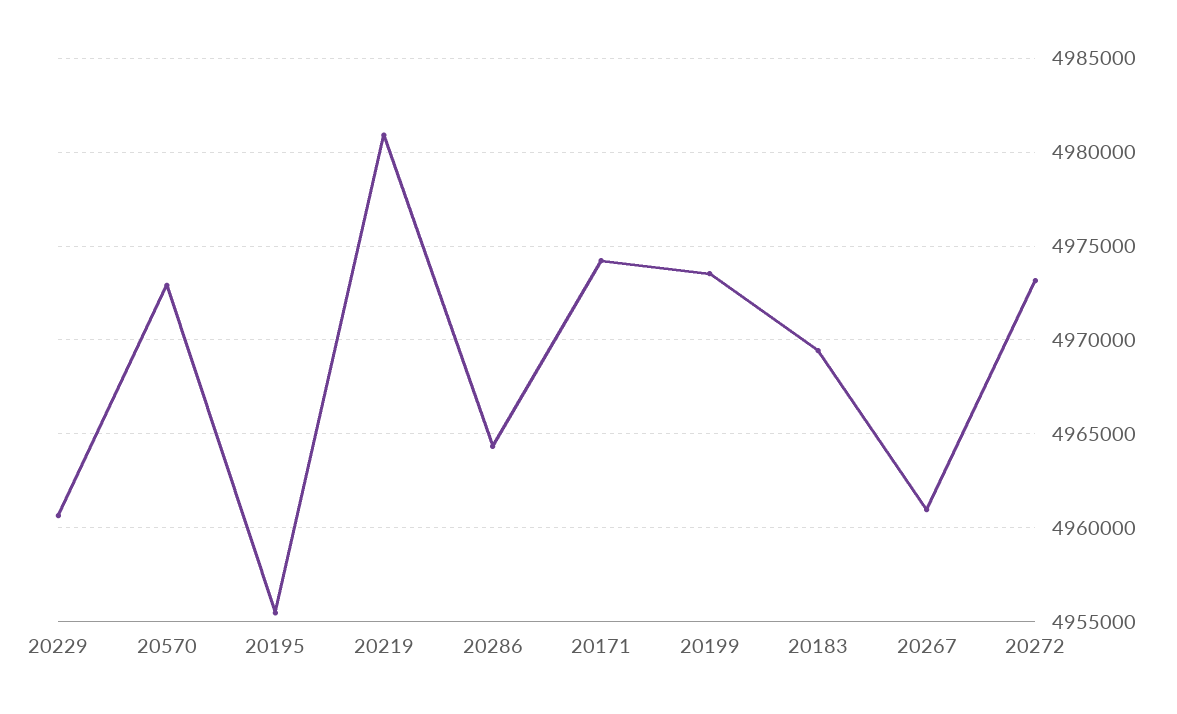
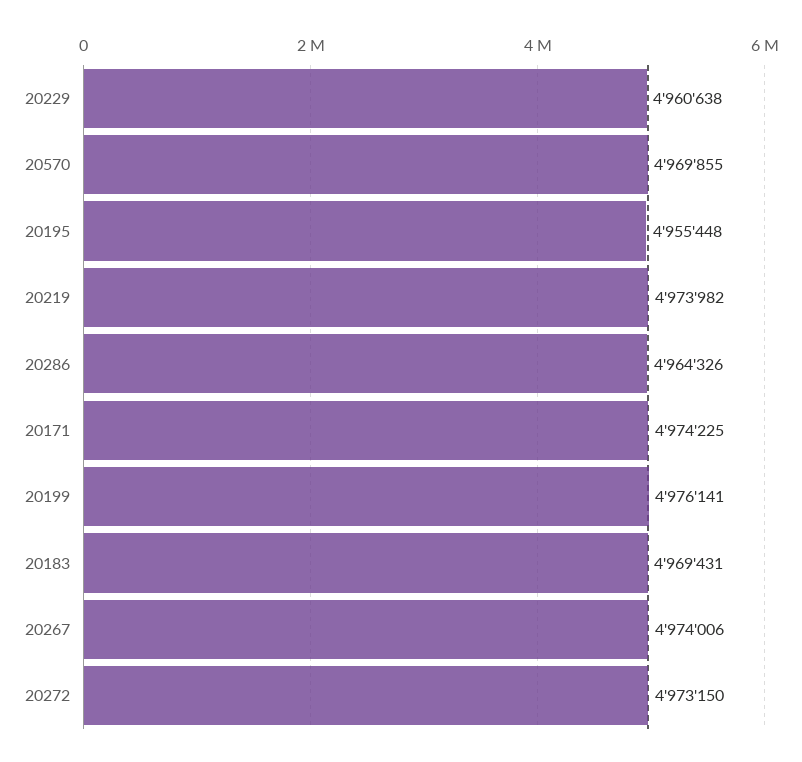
  {
    "20229": 4960638,
-   "20570": 4973000,
+   "20570": 4969855,
    "20195": 4955448,
-   "20219": 4981000,
+   "20219": 4973982,
    "20286": 4964326,
    "20171": 4974225,
-   "20199": 4973500,
+   "20199": 4976141,
    "20183": 4969431,
-   "20267": 4961000,
+   "20267": 4974006,
    "20272": 4973150
  }

